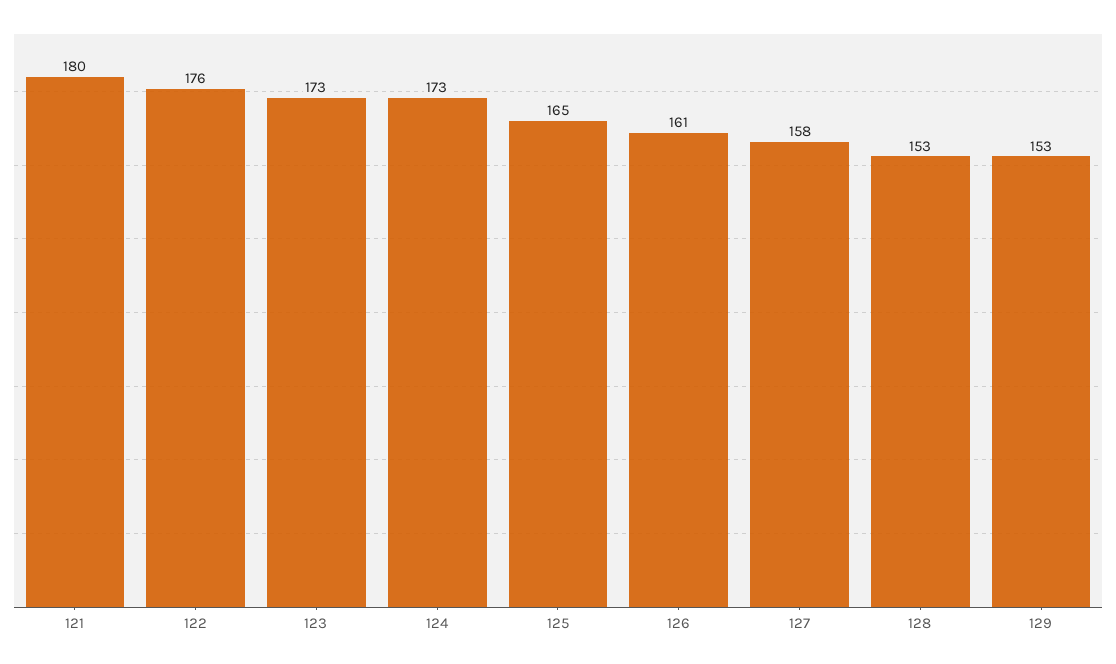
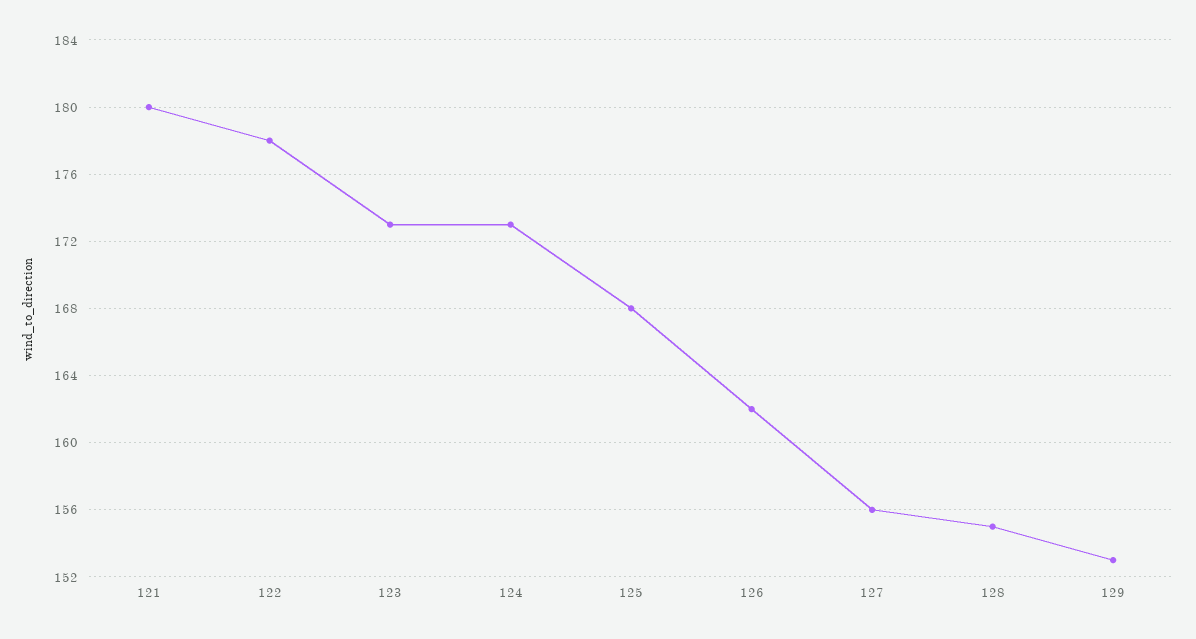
  {
    "121": 180,
-   "122": 176,
+   "122": 178,
    "123": 173,
    "124": 173,
-   "125": 165,
+   "125": 168,
-   "126": 161,
+   "126": 162,
-   "127": 158,
+   "127": 156,
-   "128": 153,
+   "128": 155,
    "129": 153
  }

